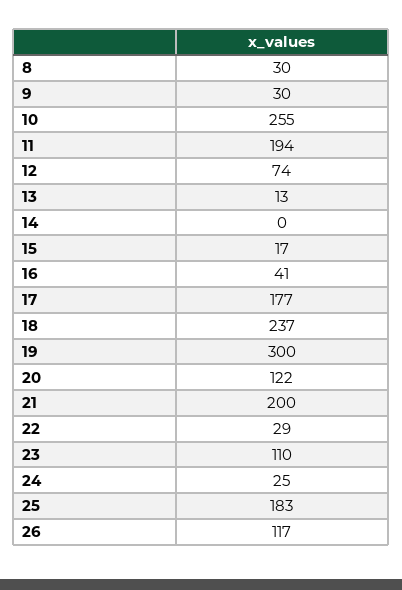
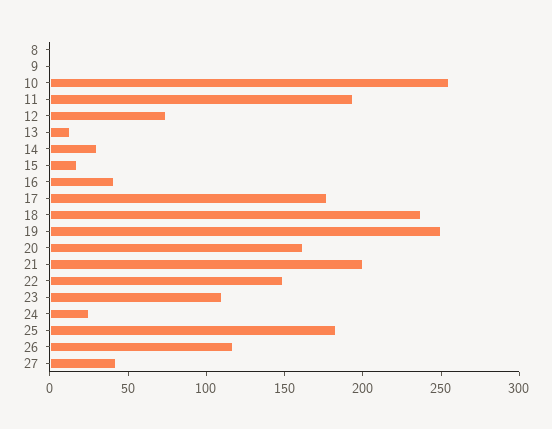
  {
-   "8": 30,
+   "8": 0,
-   "9": 30,
+   "9": 0,
    "10": 255,
    "11": 194,
    "12": 74,
    "13": 13,
-   "14": 0,
+   "14": 30,
    "15": 17,
    "16": 41,
    "17": 177,
    "18": 237,
-   "19": 300,
+   "19": 250,
-   "20": 122,
+   "20": 160,
    "21": 200,
-   "22": 29,
+   "22": 150,
    "23": 110,
    "24": 25,
    "25": 183,
-   "26": 117
+   "26": 117,
+   "27": 40
  }

